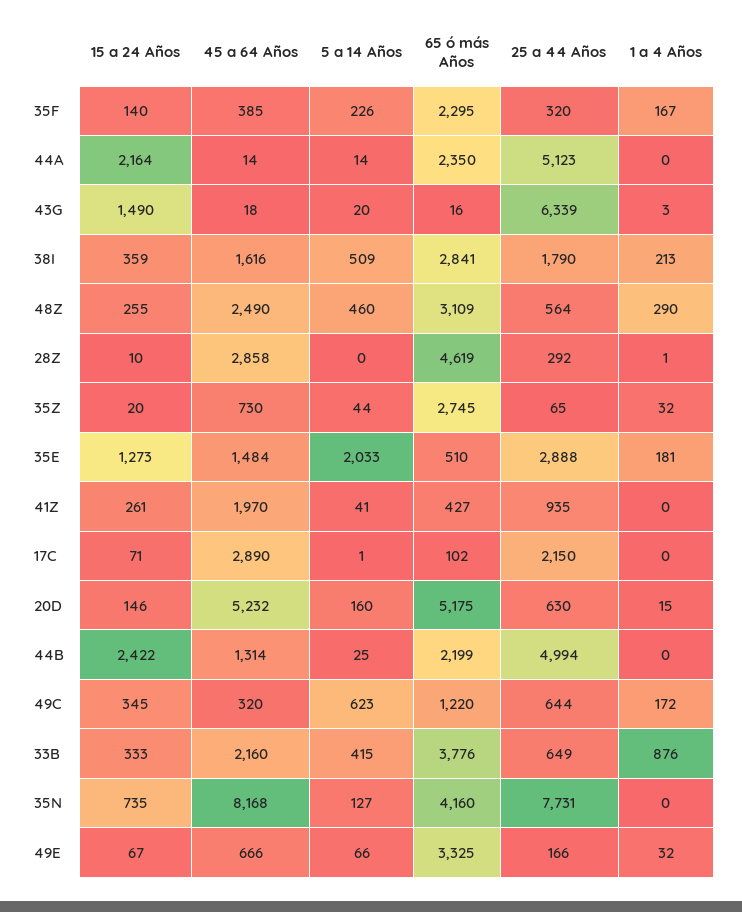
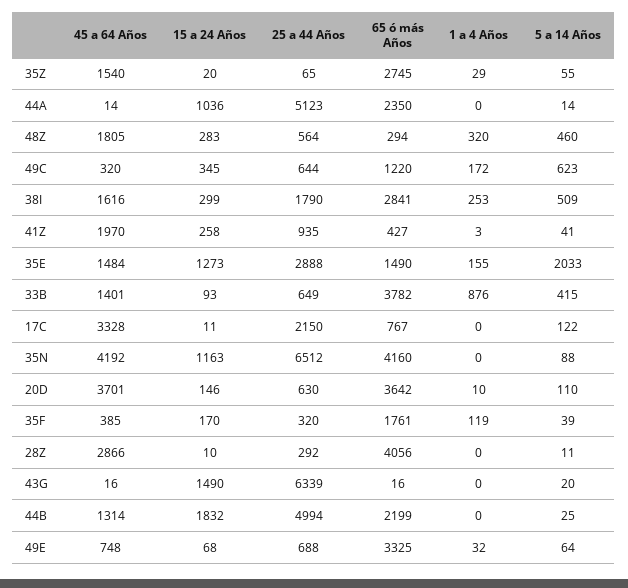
  {
    "15 a 24 Años": {
-     "35F": 140,
+     "35F": 170,
-     "44A": 2164,
+     "44A": 1036,
      "43G": 1490,
-     "38I": 359,
+     "38I": 299,
-     "48Z": 255,
+     "48Z": 283,
      "28Z": 10,
      "35Z": 20,
      "35E": 1273,
-     "41Z": 261,
+     "41Z": 258,
-     "17C": 71,
+     "17C": 11,
      "20D": 146,
-     "44B": 2422,
+     "44B": 1832,
      "49C": 345,
-     "33B": 333,
+     "33B": 93,
-     "35N": 735,
+     "35N": 1163,
-     "49E": 67
+     "49E": 68
    },
    "45 a 64 Años": {
      "35F": 385,
      "44A": 14,
-     "43G": 18,
+     "43G": 16,
      "38I": 1616,
-     "48Z": 2490,
+     "48Z": 1805,
-     "28Z": 2858,
+     "28Z": 2866,
-     "35Z": 730,
+     "35Z": 1540,
      "35E": 1484,
      "41Z": 1970,
-     "17C": 2890,
+     "17C": 3328,
-     "20D": 5232,
+     "20D": 3701,
      "44B": 1314,
      "49C": 320,
-     "33B": 2160,
+     "33B": 1401,
-     "35N": 8168,
+     "35N": 4192,
-     "49E": 666
+     "49E": 748
    },
    "5 a 14 Años": {
-     "35F": 226,
+     "35F": 39,
      "44A": 14,
      "43G": 20,
      "38I": 509,
      "48Z": 460,
-     "28Z": 0,
+     "28Z": 11,
-     "35Z": 44,
+     "35Z": 55,
      "35E": 2033,
      "41Z": 41,
-     "17C": 1,
+     "17C": 122,
-     "20D": 160,
+     "20D": 110,
      "44B": 25,
      "49C": 623,
      "33B": 415,
-     "35N": 127,
+     "35N": 88,
-     "49E": 66
+     "49E": 64
    },
    "65 ó más Años": {
-     "35F": 2295,
+     "35F": 1761,
      "44A": 2350,
      "43G": 16,
      "38I": 2841,
-     "48Z": 3109,
+     "48Z": 294,
-     "28Z": 4619,
+     "28Z": 4056,
      "35Z": 2745,
-     "35E": 510,
+     "35E": 1490,
      "41Z": 427,
-     "17C": 102,
+     "17C": 767,
-     "20D": 5175,
+     "20D": 3642,
      "44B": 2199,
      "49C": 1220,
-     "33B": 3776,
+     "33B": 3782,
      "35N": 4160,
      "49E": 3325
    },
    "25 a 44 Años": {
      "35F": 320,
      "44A": 5123,
      "43G": 6339,
      "38I": 1790,
      "48Z": 564,
      "28Z": 292,
      "35Z": 65,
      "35E": 2888,
      "41Z": 935,
      "17C": 2150,
      "20D": 630,
      "44B": 4994,
      "49C": 644,
      "33B": 649,
-     "35N": 7731,
+     "35N": 6512,
-     "49E": 166
+     "49E": 688
    },
    "1 a 4 Años": {
-     "35F": 167,
+     "35F": 119,
      "44A": 0,
-     "43G": 3,
+     "43G": 0,
-     "38I": 213,
+     "38I": 253,
-     "48Z": 290,
+     "48Z": 320,
-     "28Z": 1,
+     "28Z": 0,
-     "35Z": 32,
+     "35Z": 29,
-     "35E": 181,
+     "35E": 155,
-     "41Z": 0,
+     "41Z": 3,
      "17C": 0,
-     "20D": 15,
+     "20D": 10,
      "44B": 0,
      "49C": 172,
      "33B": 876,
      "35N": 0,
      "49E": 32
    }
  }

